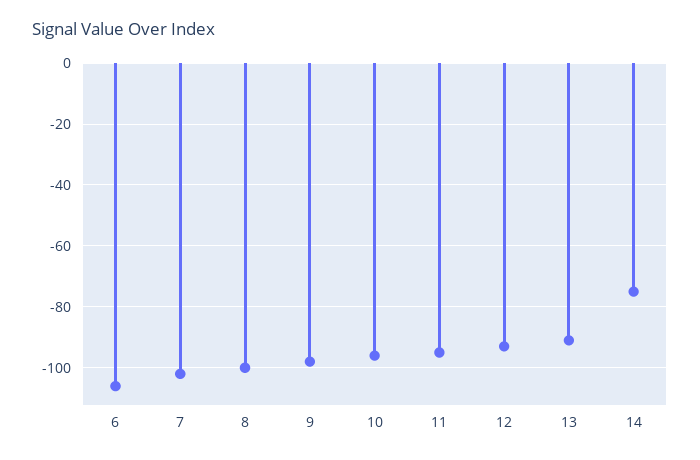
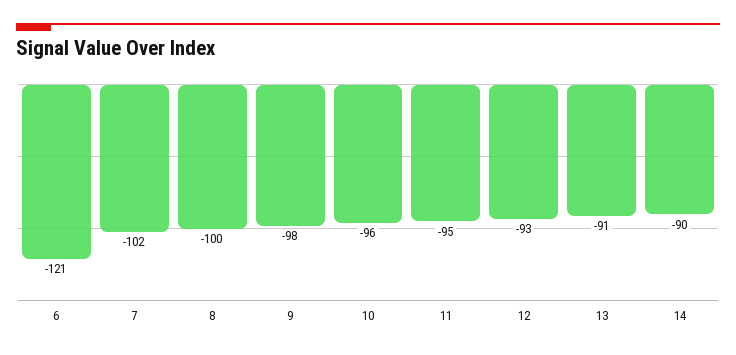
  {
-   "6": -105,
+   "6": -121,
    "7": -102,
    "8": -100,
    "9": -98,
    "10": -96,
    "11": -95,
    "12": -93,
    "13": -91,
-   "14": -75
+   "14": -90
  }

